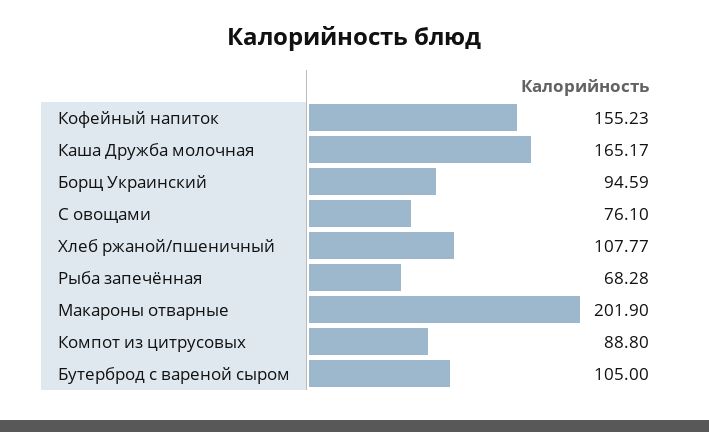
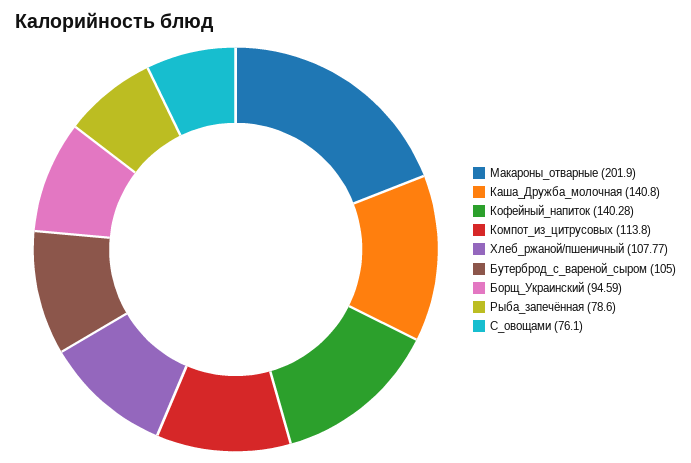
  {
-   "Кофейный напиток": 155.23,
+   "Кофейный напиток": 140.28,
-   "Каша Дружба молочная": 165.17,
+   "Каша Дружба молочная": 140.8,
    "Борщ Украинский": 94.59,
    "С овощами": 76.1,
    "Хлеб ржаной/пшеничный": 107.77,
-   "Рыба запечённая": 68.28,
+   "Рыба запечённая": 78.6,
    "Макароны отварные": 201.9,
-   "Компот из цитрусовых": 88.8,
+   "Компот из цитрусовых": 113.8,
    "Бутерброд с вареной сыром": 105
  }

